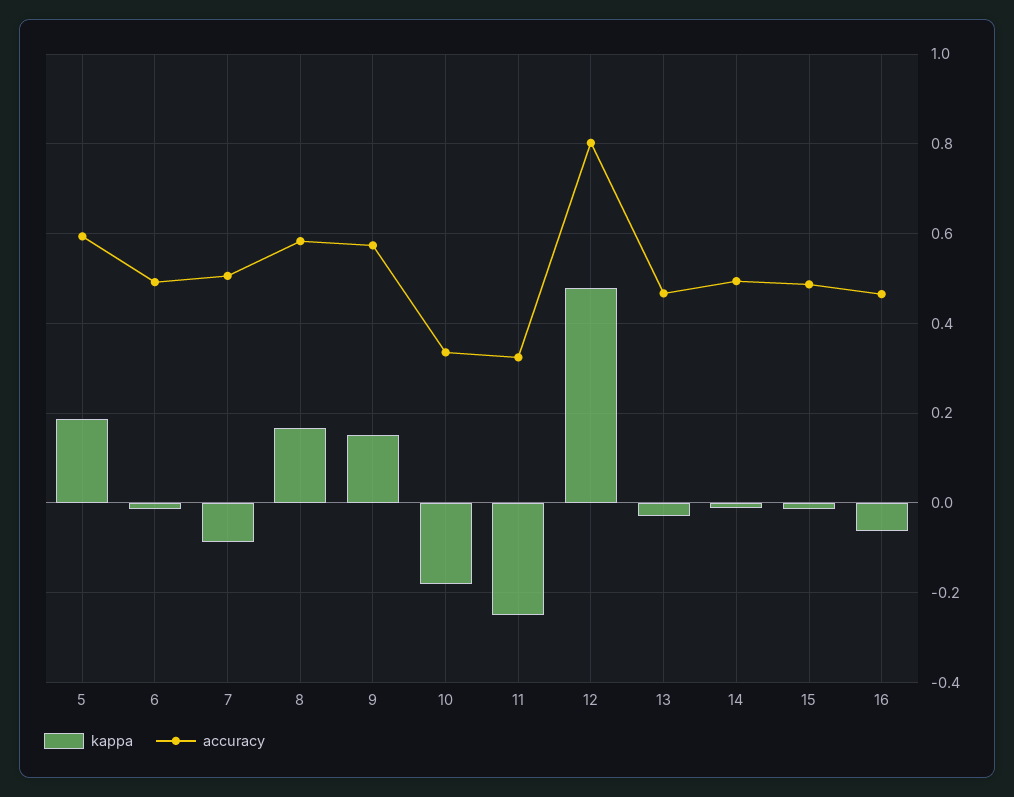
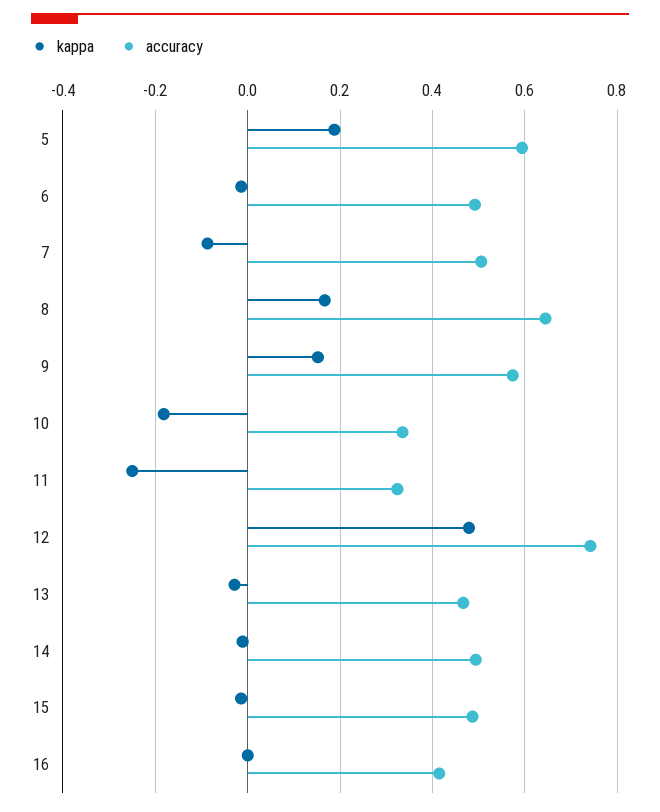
  {
    "kappa": {
      "5": 0.18,
      "6": -0.02,
      "7": -0.08,
      "8": 0.16,
      "9": 0.16,
      "10": -0.18,
      "11": -0.26,
      "12": 0.48,
      "13": -0.02,
      "14": -0.02,
      "15": -0.02,
-     "16": -0.06
+     "16": 0
    },
    "accuracy": {
      "5": 0.6,
      "6": 0.5,
      "7": 0.5,
-     "8": 0.58,
+     "8": 0.64,
      "9": 0.58,
      "10": 0.34,
      "11": 0.32,
-     "12": 0.8,
+     "12": 0.74,
      "13": 0.46,
      "14": 0.5,
      "15": 0.48,
-     "16": 0.46
+     "16": 0.42
    }
  }

